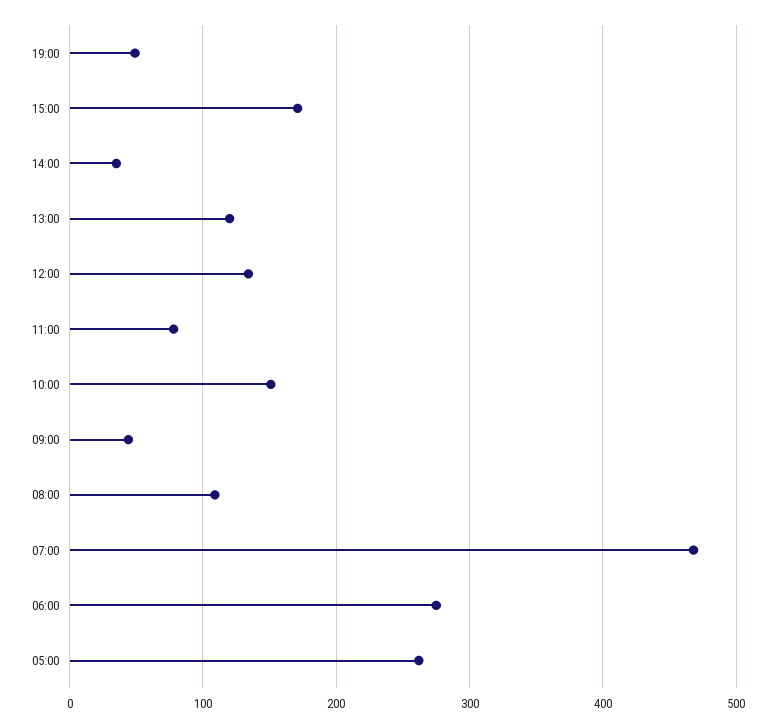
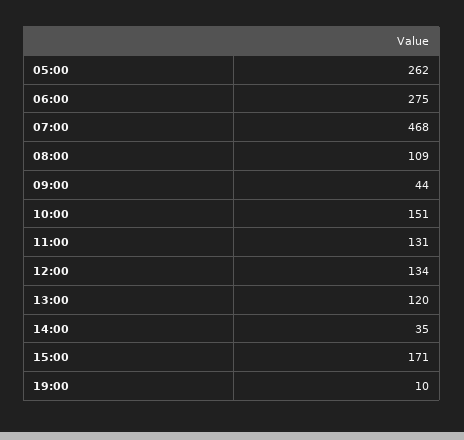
  {
-   "19:00": 50,
+   "19:00": 10,
    "15:00": 171,
    "14:00": 35,
    "13:00": 120,
    "12:00": 134,
-   "11:00": 80,
+   "11:00": 131,
    "10:00": 151,
    "09:00": 44,
    "08:00": 109,
    "07:00": 468,
    "06:00": 275,
    "05:00": 262
  }

